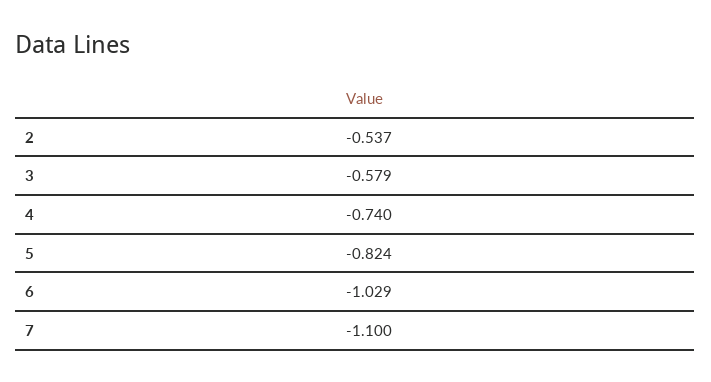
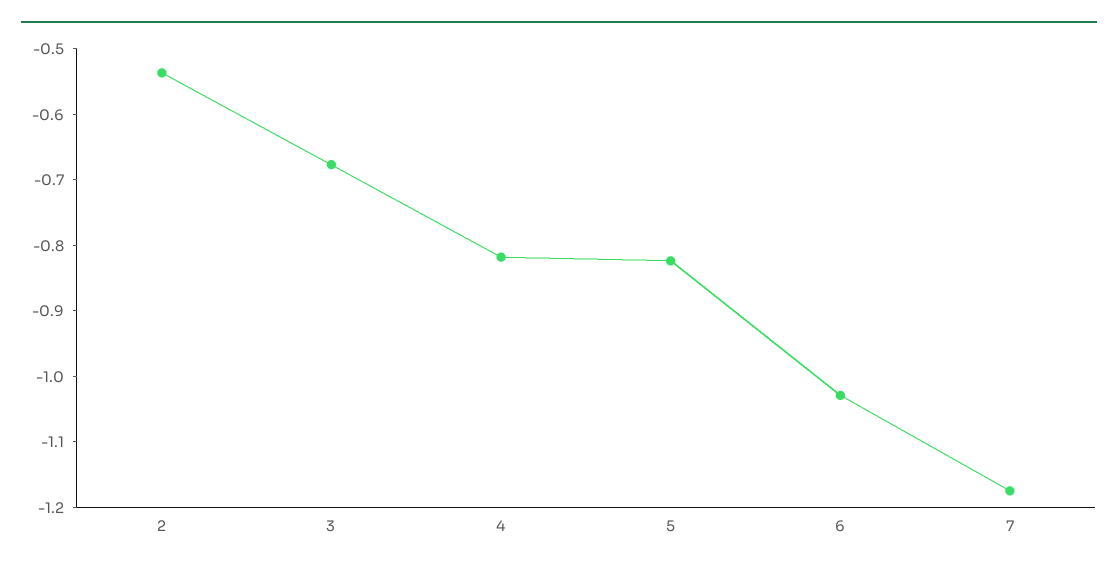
  {
    "2": -0.537,
-   "3": -0.579,
+   "3": -0.68,
-   "4": -0.74,
+   "4": -0.82,
    "5": -0.824,
    "6": -1.029,
-   "7": -1.1
+   "7": -1.18
  }

